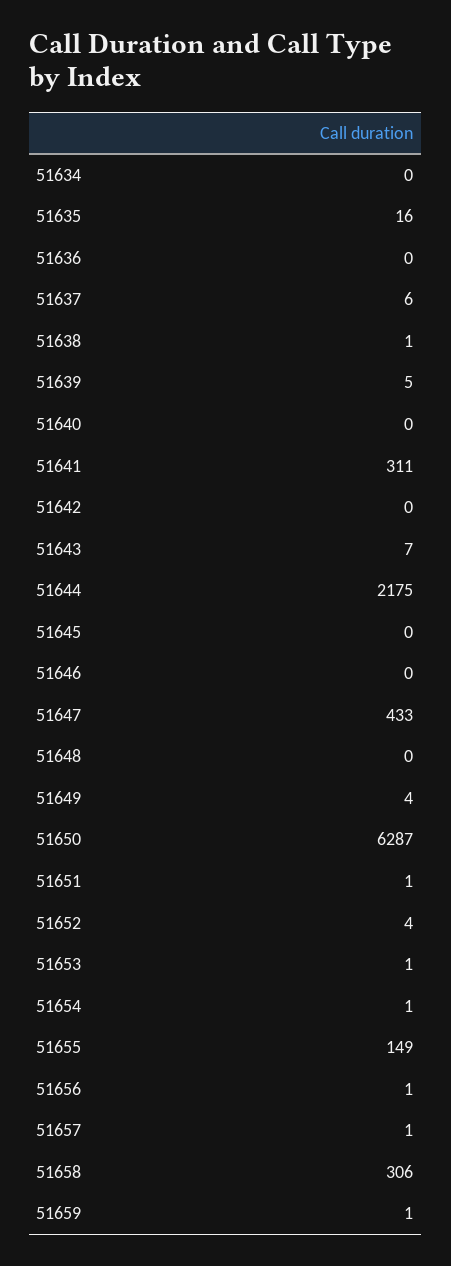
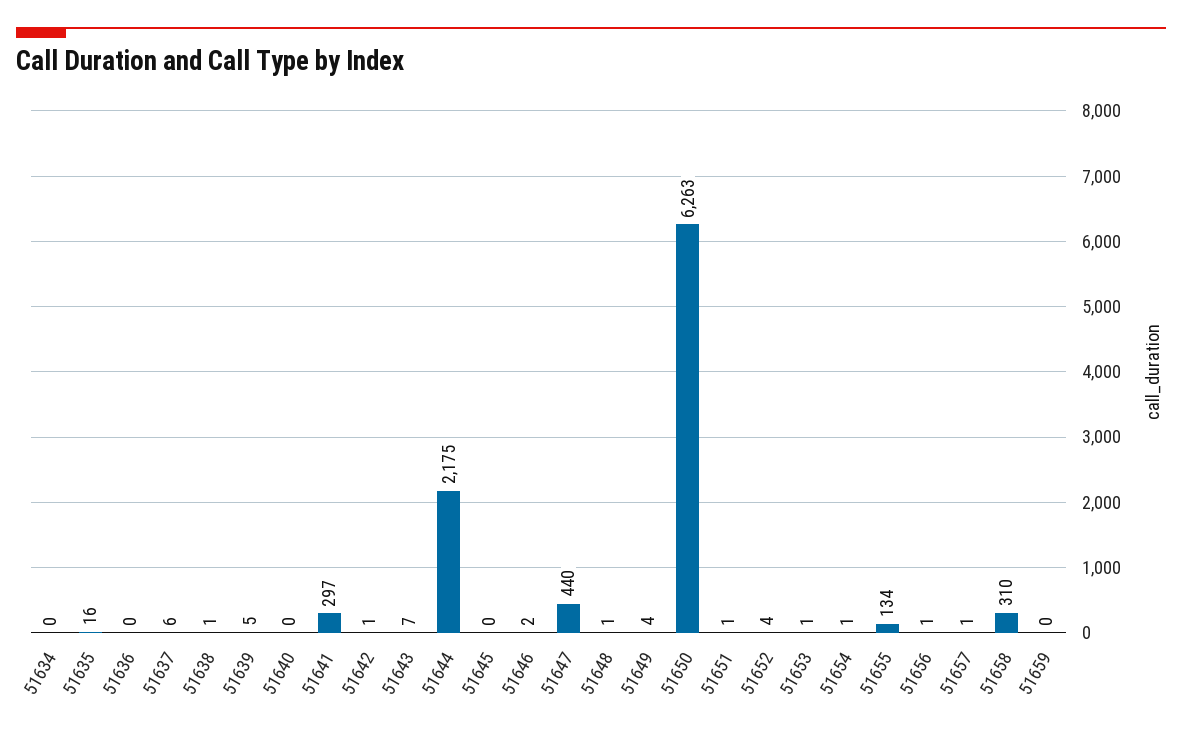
  {
    "51634": 0,
    "51635": 16,
    "51636": 0,
    "51637": 6,
    "51638": 1,
    "51639": 5,
    "51640": 0,
-   "51641": 311,
+   "51641": 297,
-   "51642": 0,
+   "51642": 1,
    "51643": 7,
    "51644": 2175,
    "51645": 0,
-   "51646": 0,
+   "51646": 2,
-   "51647": 433,
+   "51647": 440,
-   "51648": 0,
+   "51648": 1,
    "51649": 4,
-   "51650": 6287,
+   "51650": 6263,
    "51651": 1,
    "51652": 4,
    "51653": 1,
    "51654": 1,
-   "51655": 149,
+   "51655": 134,
    "51656": 1,
    "51657": 1,
-   "51658": 306,
+   "51658": 310,
-   "51659": 1
+   "51659": 0
  }

